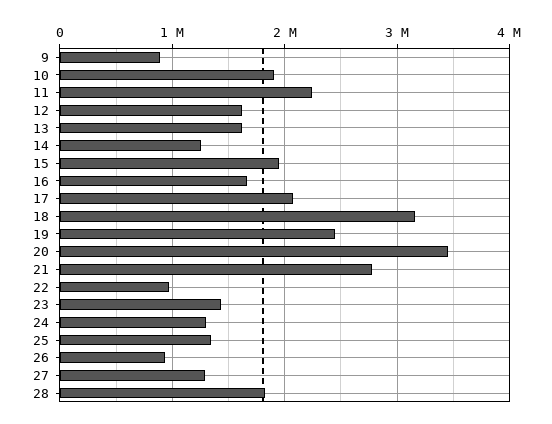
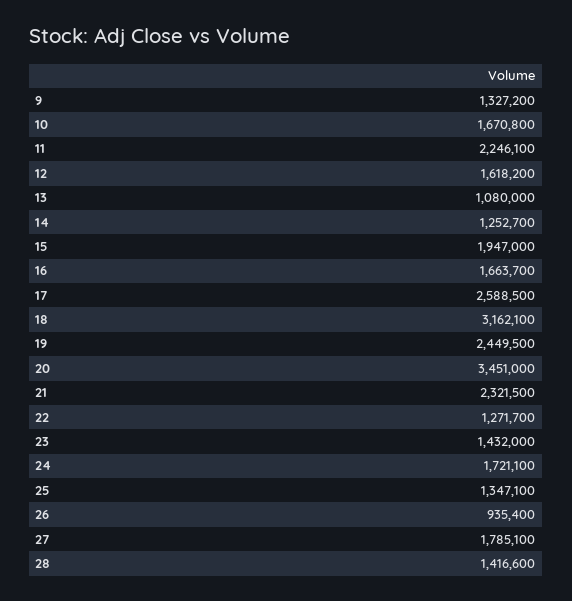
  {
-   "9": 900000,
+   "9": 1327200,
-   "10": 1900000,
+   "10": 1670800,
    "11": 2246100,
    "12": 1618200,
-   "13": 1600000,
+   "13": 1080000,
    "14": 1252700,
    "15": 1947000,
    "16": 1663700,
-   "17": 2100000,
+   "17": 2588500,
    "18": 3162100,
    "19": 2449500,
    "20": 3451000,
-   "21": 2800000,
+   "21": 2321500,
-   "22": 1000000,
+   "22": 1271700,
    "23": 1432000,
-   "24": 1300000,
+   "24": 1721100,
    "25": 1347100,
    "26": 935400,
-   "27": 1300000,
+   "27": 1785100,
-   "28": 1800000
+   "28": 1416600
  }

